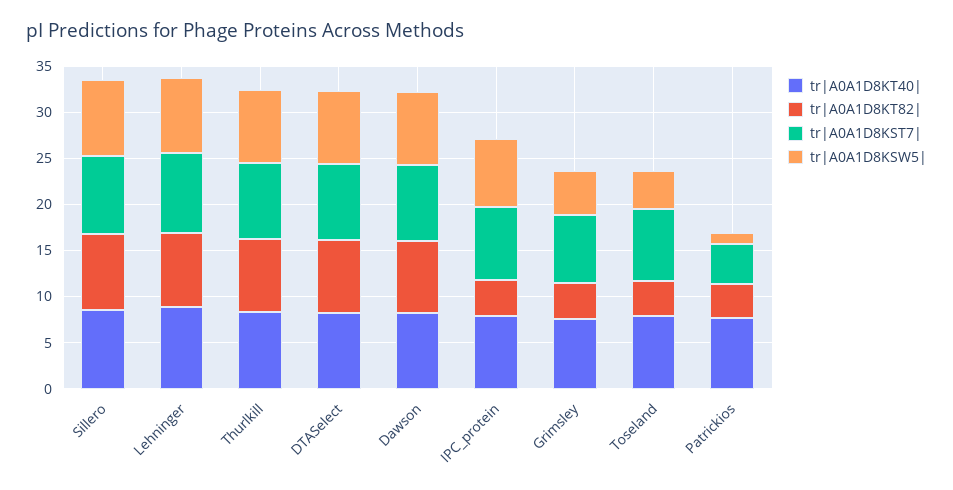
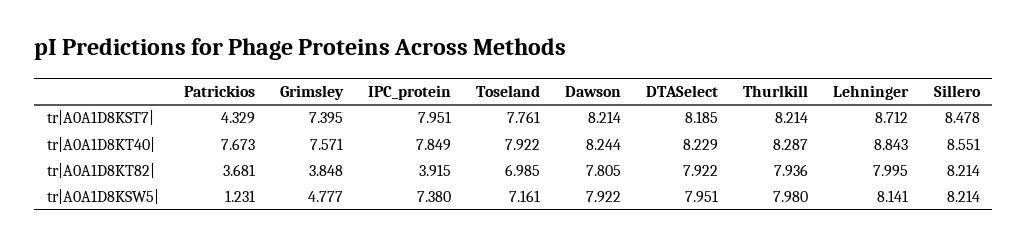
  {
    "tr|A0A1D8KT40|": {
      "Sillero": 8.551,
      "Lehninger": 8.843,
      "Thurlkill": 8.287,
      "DTASelect": 8.229,
      "Dawson": 8.244,
      "IPC_protein": 7.849,
      "Grimsley": 7.571,
      "Toseland": 7.922,
      "Patrickios": 7.673
    },
    "tr|A0A1D8KT82|": {
      "Sillero": 8.214,
      "Lehninger": 7.995,
      "Thurlkill": 7.936,
      "DTASelect": 7.922,
      "Dawson": 7.805,
      "IPC_protein": 3.915,
      "Grimsley": 3.848,
-     "Toseland": 4,
+     "Toseland": 6.985,
      "Patrickios": 3.681
    },
    "tr|A0A1D8KST7|": {
      "Sillero": 8.478,
      "Lehninger": 8.712,
      "Thurlkill": 8.214,
      "DTASelect": 8.185,
      "Dawson": 8.214,
      "IPC_protein": 7.951,
      "Grimsley": 7.395,
      "Toseland": 7.761,
      "Patrickios": 4.329
    },
    "tr|A0A1D8KSW5|": {
      "Sillero": 8.214,
      "Lehninger": 8.141,
      "Thurlkill": 7.98,
      "DTASelect": 7.951,
      "Dawson": 7.922,
      "IPC_protein": 7.38,
      "Grimsley": 4.777,
-     "Toseland": 4,
+     "Toseland": 7.161,
      "Patrickios": 1.231
    }
  }

